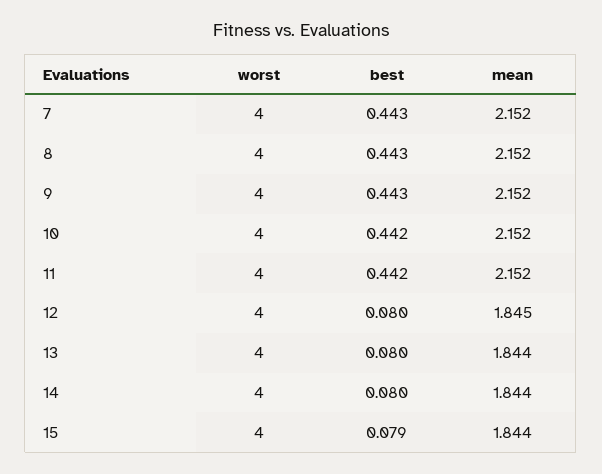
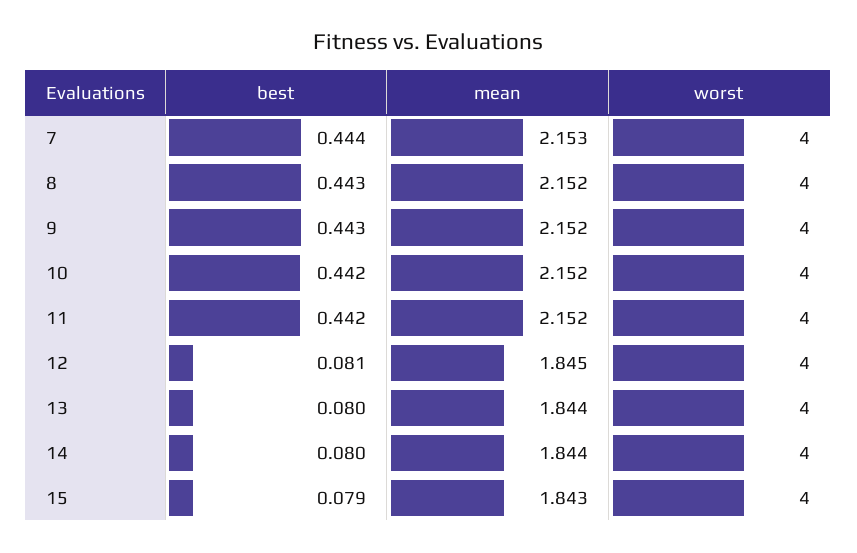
  {
    "worst": {
      "7": 4,
      "8": 4,
      "9": 4,
      "10": 4,
      "11": 4,
      "12": 4,
      "13": 4,
      "14": 4,
      "15": 4
    },
    "best": {
-     "7": 0.443,
+     "7": 0.444,
      "8": 0.443,
      "9": 0.443,
      "10": 0.442,
      "11": 0.442,
-     "12": 0.08,
+     "12": 0.081,
      "13": 0.08,
      "14": 0.08,
      "15": 0.079
    },
    "mean": {
-     "7": 2.152,
+     "7": 2.153,
      "8": 2.152,
      "9": 2.152,
      "10": 2.152,
      "11": 2.152,
      "12": 1.845,
      "13": 1.844,
      "14": 1.844,
-     "15": 1.844
+     "15": 1.843
    }
  }

